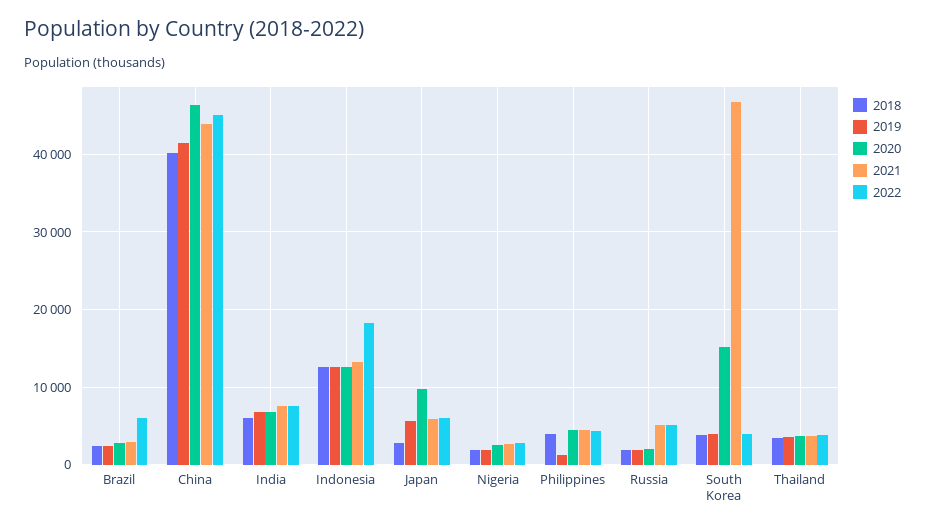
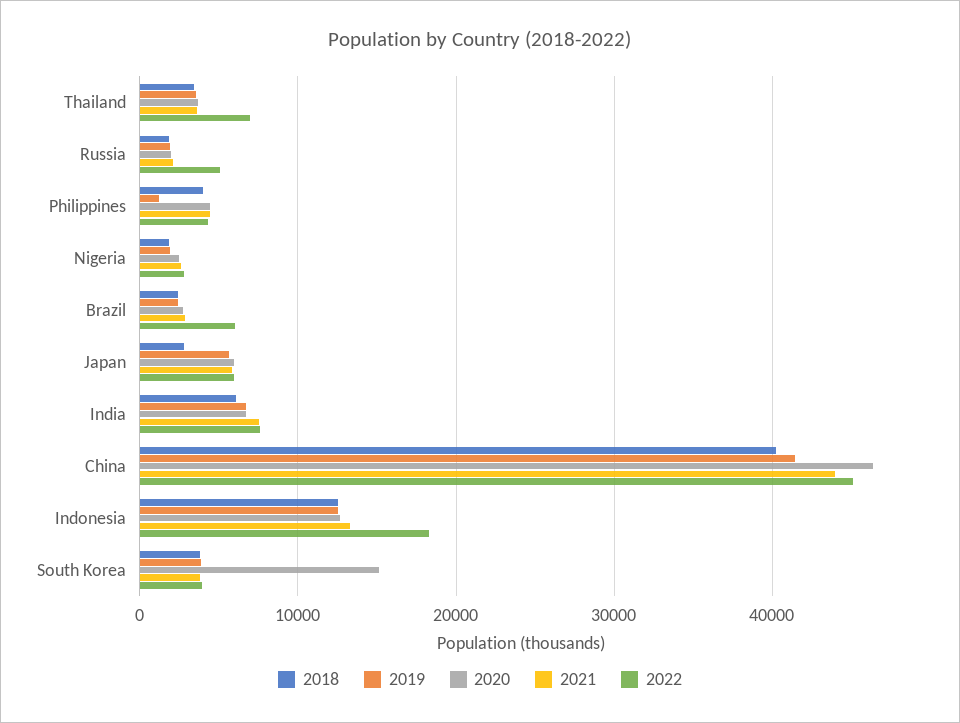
  {
    "2018": {
      "Brazil": 2000,
      "China": 40000,
      "India": 6000,
      "Indonesia": 13000,
      "Japan": 3000,
      "Nigeria": 2000,
      "Philippines": 4000,
      "Russia": 2000,
      "South Korea": 4000,
      "Thailand": 3000
    },
    "2019": {
      "Brazil": 2000,
      "China": 41000,
      "India": 7000,
      "Indonesia": 13000,
      "Japan": 6000,
      "Nigeria": 2000,
      "Philippines": 1000,
      "Russia": 2000,
      "South Korea": 4000,
      "Thailand": 4000
    },
    "2020": {
      "Brazil": 3000,
      "China": 46000,
      "India": 7000,
      "Indonesia": 13000,
-     "Japan": 10000,
+     "Japan": 6000,
      "Nigeria": 2000,
      "Philippines": 4000,
      "Russia": 2000,
      "South Korea": 15000,
      "Thailand": 4000
    },
    "2021": {
      "Brazil": 3000,
      "China": 44000,
      "India": 8000,
      "Indonesia": 13000,
      "Japan": 6000,
      "Nigeria": 3000,
      "Philippines": 4000,
-     "Russia": 5000,
+     "Russia": 2000,
-     "South Korea": 47000,
+     "South Korea": 4000,
      "Thailand": 4000
    },
    "2022": {
      "Brazil": 6000,
      "China": 45000,
      "India": 8000,
      "Indonesia": 18000,
      "Japan": 6000,
      "Nigeria": 3000,
      "Philippines": 4000,
      "Russia": 5000,
      "South Korea": 4000,
-     "Thailand": 4000
+     "Thailand": 7000
    }
  }

